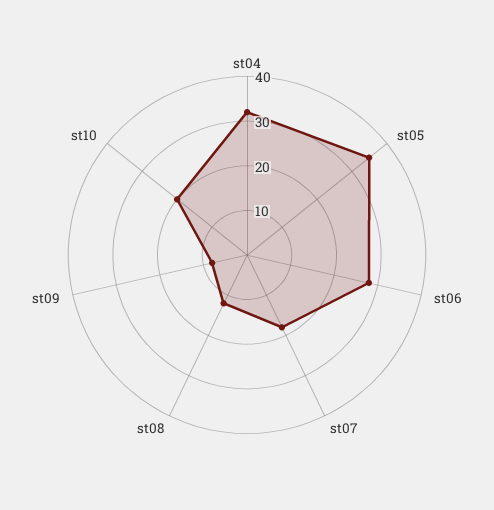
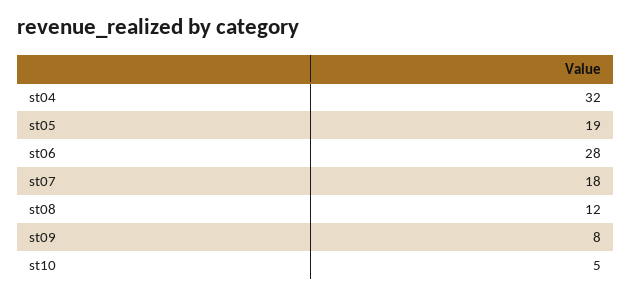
  {
    "st04": 32,
-   "st05": 35,
+   "st05": 19,
    "st06": 28,
    "st07": 18,
    "st08": 12,
    "st09": 8,
-   "st10": 20
+   "st10": 5
  }

